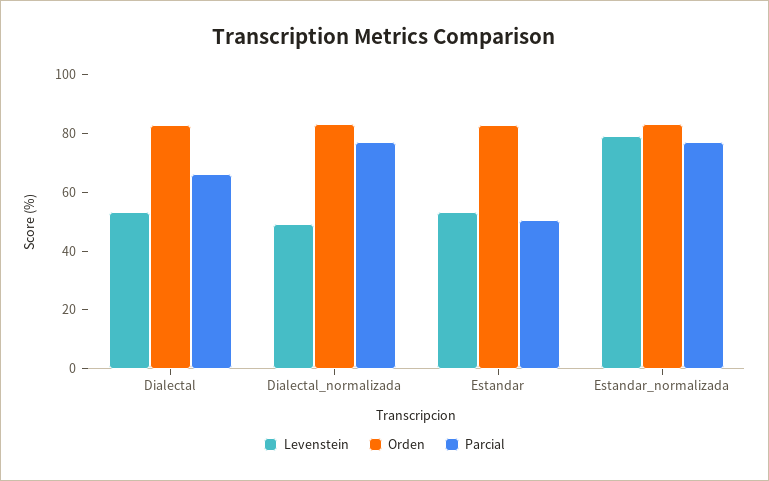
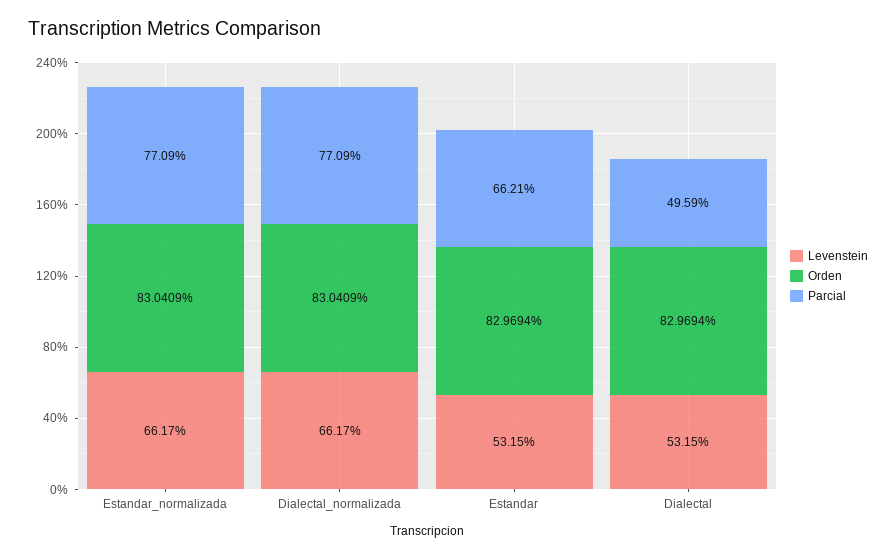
  {
    "Levenstein": {
      "Dialectal": 53.15,
-     "Dialectal_normalizada": 50,
+     "Dialectal_normalizada": 66.17,
      "Estandar": 53.15,
-     "Estandar_normalizada": 80
+     "Estandar_normalizada": 66.17
    },
    "Orden": {
      "Dialectal": 82.9694,
      "Dialectal_normalizada": 83.0409,
      "Estandar": 82.9694,
      "Estandar_normalizada": 83.0409
    },
    "Parcial": {
-     "Dialectal": 65,
+     "Dialectal": 49.59,
      "Dialectal_normalizada": 77.09,
-     "Estandar": 50,
+     "Estandar": 66.21,
      "Estandar_normalizada": 77.09
    }
  }

